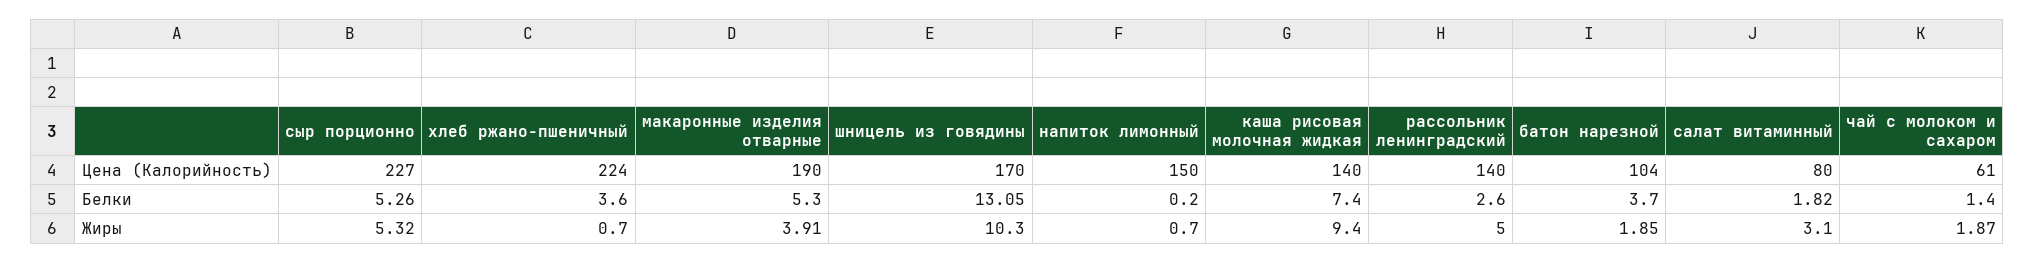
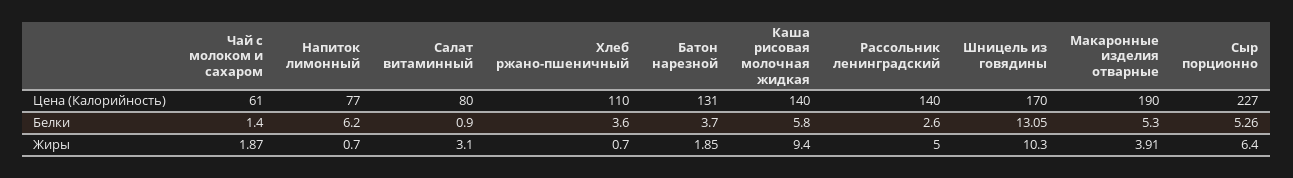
  {
    "сыр порционно": {
      "Цена (Калорийность)": 227,
      "Белки": 5.26,
-     "Жиры": 5.32
+     "Жиры": 6.4
    },
    "хлеб ржано-пшеничный": {
-     "Цена (Калорийность)": 224,
+     "Цена (Калорийность)": 110,
      "Белки": 3.6,
      "Жиры": 0.7
    },
    "макаронные изделия отварные": {
      "Цена (Калорийность)": 190,
      "Белки": 5.3,
      "Жиры": 3.91
    },
    "шницель из говядины": {
      "Цена (Калорийность)": 170,
      "Белки": 13.05,
      "Жиры": 10.3
    },
    "напиток лимонный": {
-     "Цена (Калорийность)": 150,
+     "Цена (Калорийность)": 77,
-     "Белки": 0.2,
+     "Белки": 6.2,
      "Жиры": 0.7
    },
    "каша рисовая молочная жидкая": {
      "Цена (Калорийность)": 140,
-     "Белки": 7.4,
+     "Белки": 5.8,
      "Жиры": 9.4
    },
    "рассольник ленинградский": {
      "Цена (Калорийность)": 140,
      "Белки": 2.6,
      "Жиры": 5
    },
    "батон нарезной": {
-     "Цена (Калорийность)": 104,
+     "Цена (Калорийность)": 131,
      "Белки": 3.7,
      "Жиры": 1.85
    },
    "салат витаминный": {
      "Цена (Калорийность)": 80,
-     "Белки": 1.82,
+     "Белки": 0.9,
      "Жиры": 3.1
    },
    "чай с молоком и сахаром": {
      "Цена (Калорийность)": 61,
      "Белки": 1.4,
      "Жиры": 1.87
    }
  }

